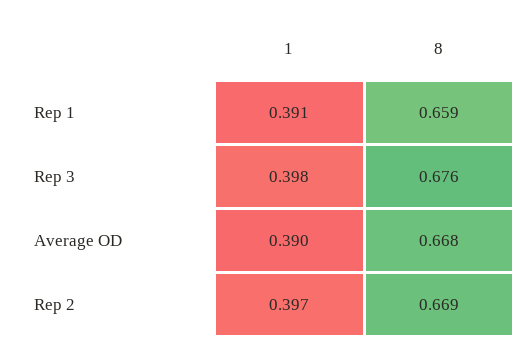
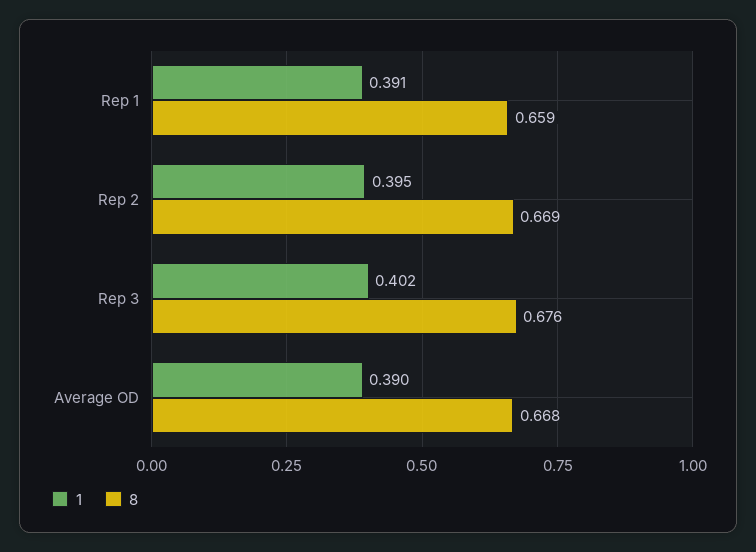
  {
    "1": {
      "Rep 1": 0.391,
-     "Rep 3": 0.398,
+     "Rep 3": 0.402,
      "Average OD": 0.39,
-     "Rep 2": 0.397
+     "Rep 2": 0.395
    },
    "8": {
      "Rep 1": 0.659,
      "Rep 3": 0.676,
      "Average OD": 0.668,
      "Rep 2": 0.669
    }
  }

